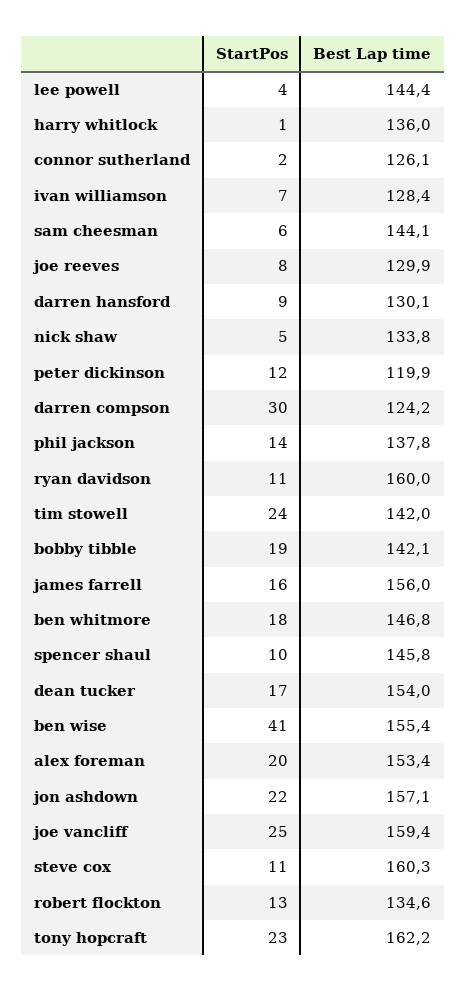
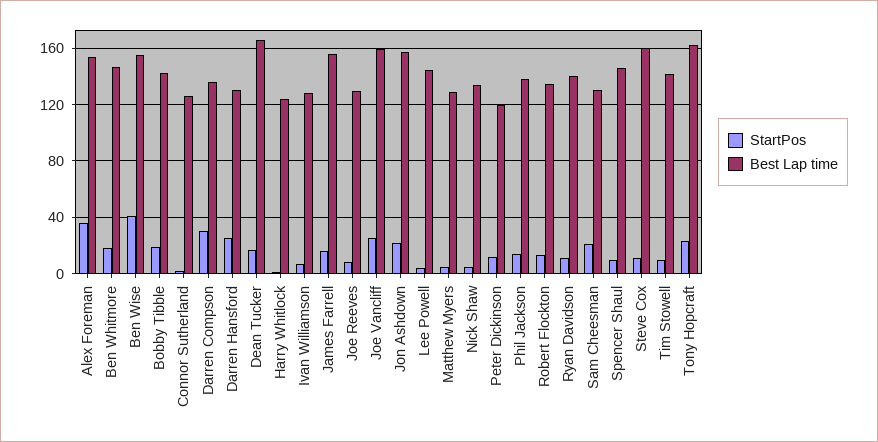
  {
    "StartPos": {
      "lee powell": 4,
      "harry whitlock": 1,
      "connor sutherland": 2,
      "ivan williamson": 7,
-     "sam cheesman": 6,
+     "sam cheesman": 20,
      "joe reeves": 8,
-     "darren hansford": 9,
+     "darren hansford": 25,
      "nick shaw": 5,
      "peter dickinson": 12,
      "darren compson": 30,
      "phil jackson": 14,
      "ryan davidson": 11,
-     "tim stowell": 24,
+     "tim stowell": 10,
      "bobby tibble": 19,
      "james farrell": 16,
      "ben whitmore": 18,
      "spencer shaul": 10,
      "dean tucker": 17,
      "ben wise": 41,
-     "alex foreman": 20,
+     "alex foreman": 35,
      "jon ashdown": 22,
      "joe vancliff": 25,
      "steve cox": 11,
      "robert flockton": 13,
-     "tony hopcraft": 23
+     "tony hopcraft": 23,
+     "Matthew Myers": 5
    },
    "Best Lap time": {
      "lee powell": 144.4,
-     "harry whitlock": 136,
+     "harry whitlock": 125,
      "connor sutherland": 126.1,
      "ivan williamson": 128.4,
-     "sam cheesman": 144.1,
+     "sam cheesman": 130,
      "joe reeves": 129.9,
      "darren hansford": 130.1,
      "nick shaw": 133.8,
      "peter dickinson": 119.9,
-     "darren compson": 124.2,
+     "darren compson": 135,
      "phil jackson": 137.8,
-     "ryan davidson": 160,
+     "ryan davidson": 140,
      "tim stowell": 142,
      "bobby tibble": 142.1,
      "james farrell": 156,
      "ben whitmore": 146.8,
      "spencer shaul": 145.8,
-     "dean tucker": 154,
+     "dean tucker": 165,
      "ben wise": 155.4,
      "alex foreman": 153.4,
      "jon ashdown": 157.1,
      "joe vancliff": 159.4,
      "steve cox": 160.3,
      "robert flockton": 134.6,
-     "tony hopcraft": 162.2
+     "tony hopcraft": 162.2,
+     "Matthew Myers": 130
    }
  }

